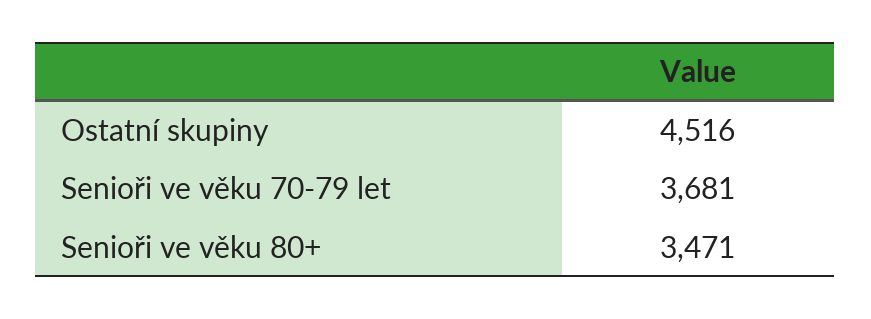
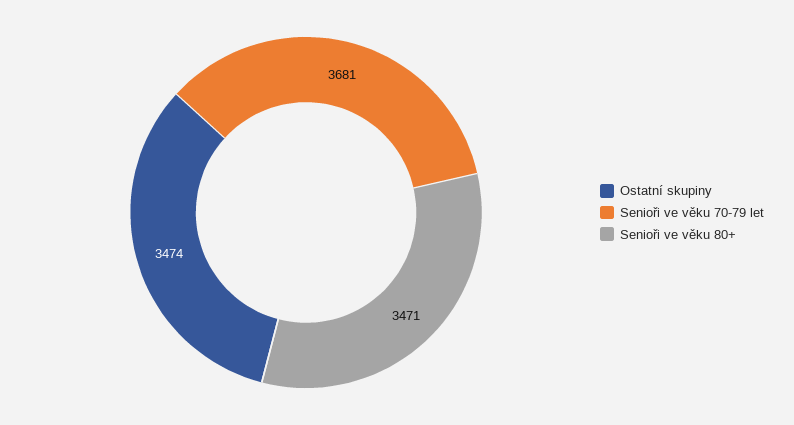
  {
-   "Ostatní skupiny": 4516,
+   "Ostatní skupiny": 3474,
    "Senioři ve věku 70-79 let": 3681,
    "Senioři ve věku 80+": 3471
  }

